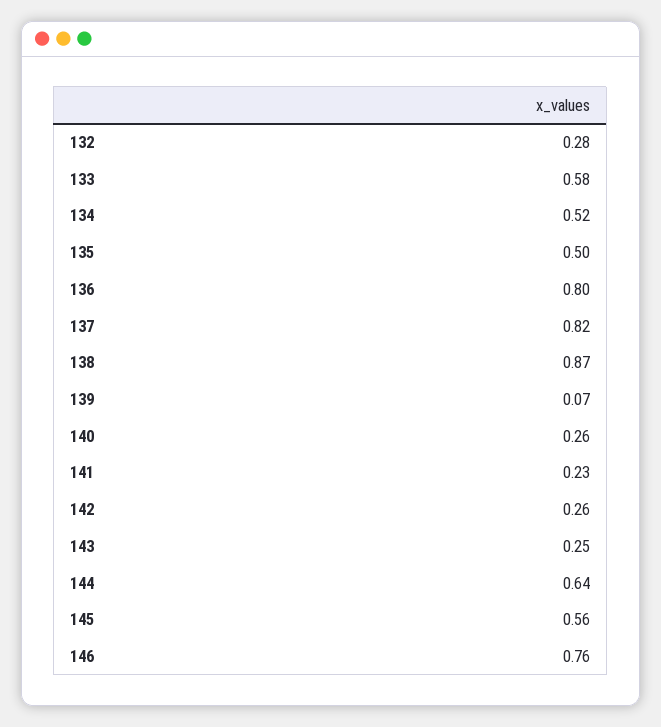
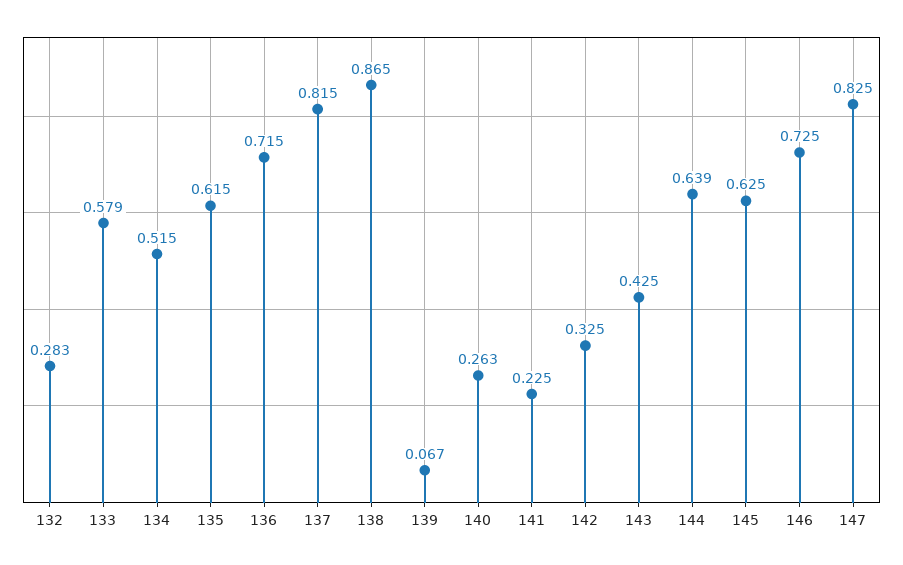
  {
    "132": 0.283,
    "133": 0.579,
    "134": 0.515,
-   "135": 0.5,
+   "135": 0.615,
-   "136": 0.8,
+   "136": 0.715,
    "137": 0.815,
    "138": 0.865,
    "139": 0.067,
    "140": 0.263,
    "141": 0.225,
-   "142": 0.26,
+   "142": 0.325,
-   "143": 0.25,
+   "143": 0.425,
    "144": 0.639,
-   "145": 0.56,
+   "145": 0.625,
-   "146": 0.76
+   "146": 0.725,
+   "147": 0.825
  }

